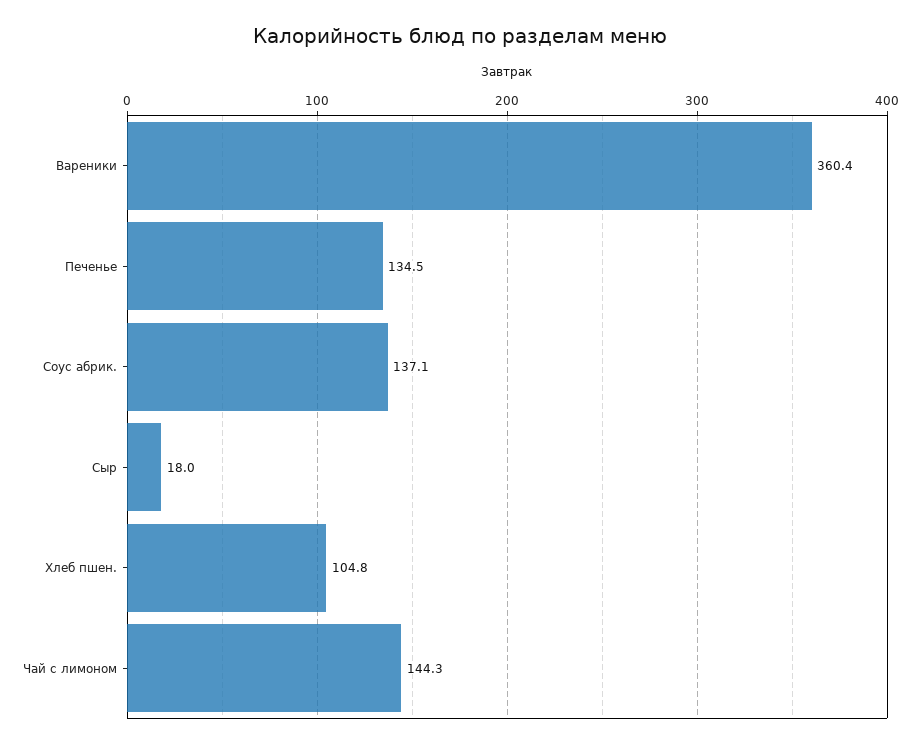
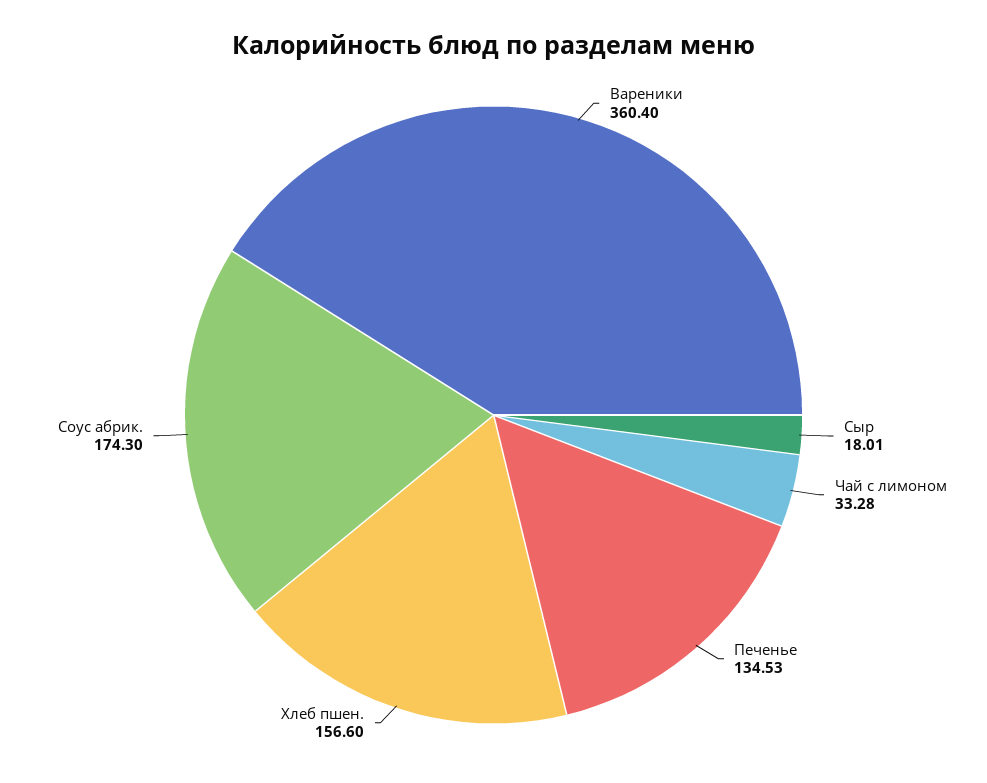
  {
    "Вареники": 360.4,
    "Печенье": 134.53,
-   "Соус абрик.": 137.1,
+   "Соус абрик.": 174.3,
    "Сыр": 18.01,
-   "Хлеб пшен.": 104.8,
+   "Хлеб пшен.": 156.6,
-   "Чай с лимоном": 144.3
+   "Чай с лимоном": 33.28
  }

